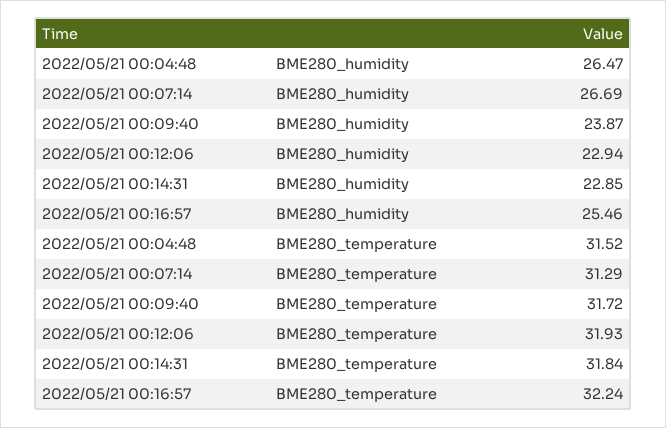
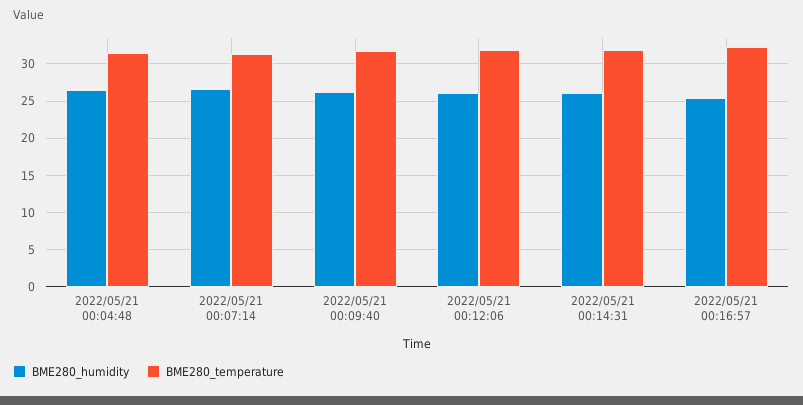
  {
    "BME280_humidity": {
      "2022/05/21 00:04:48": 26.47,
      "2022/05/21 00:07:14": 26.69,
-     "2022/05/21 00:09:40": 23.87,
+     "2022/05/21 00:09:40": 26,
-     "2022/05/21 00:12:06": 22.94,
+     "2022/05/21 00:12:06": 26,
-     "2022/05/21 00:14:31": 22.85,
+     "2022/05/21 00:14:31": 26,
      "2022/05/21 00:16:57": 25.46
    },
    "BME280_temperature": {
      "2022/05/21 00:04:48": 31.52,
      "2022/05/21 00:07:14": 31.29,
      "2022/05/21 00:09:40": 31.72,
      "2022/05/21 00:12:06": 31.93,
      "2022/05/21 00:14:31": 31.84,
      "2022/05/21 00:16:57": 32.24
    }
  }

